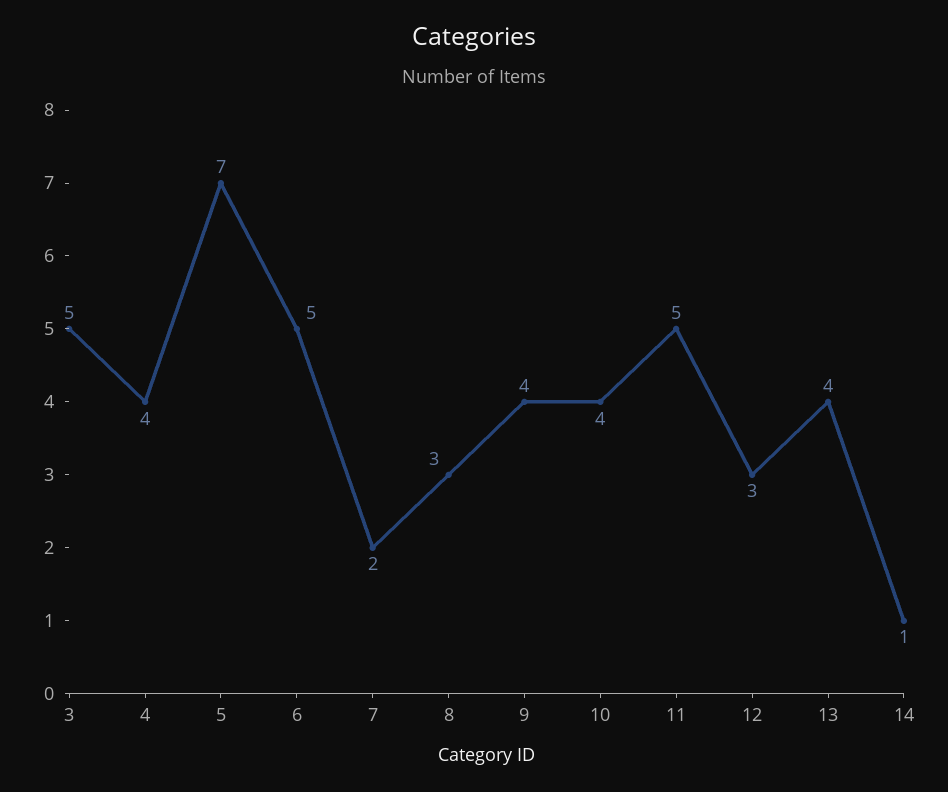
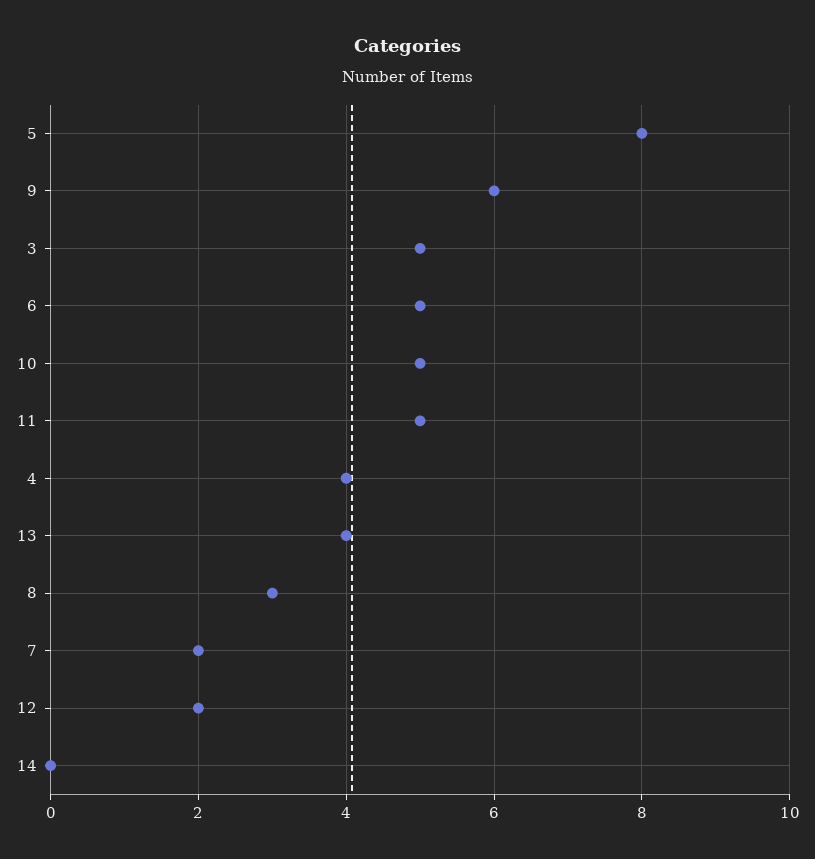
  {
    "3": 5,
    "4": 4,
-   "5": 7,
+   "5": 8,
    "6": 5,
    "7": 2,
    "8": 3,
-   "9": 4,
+   "9": 6,
-   "10": 4,
+   "10": 5,
    "11": 5,
-   "12": 3,
+   "12": 2,
    "13": 4,
-   "14": 1
+   "14": 0
  }

